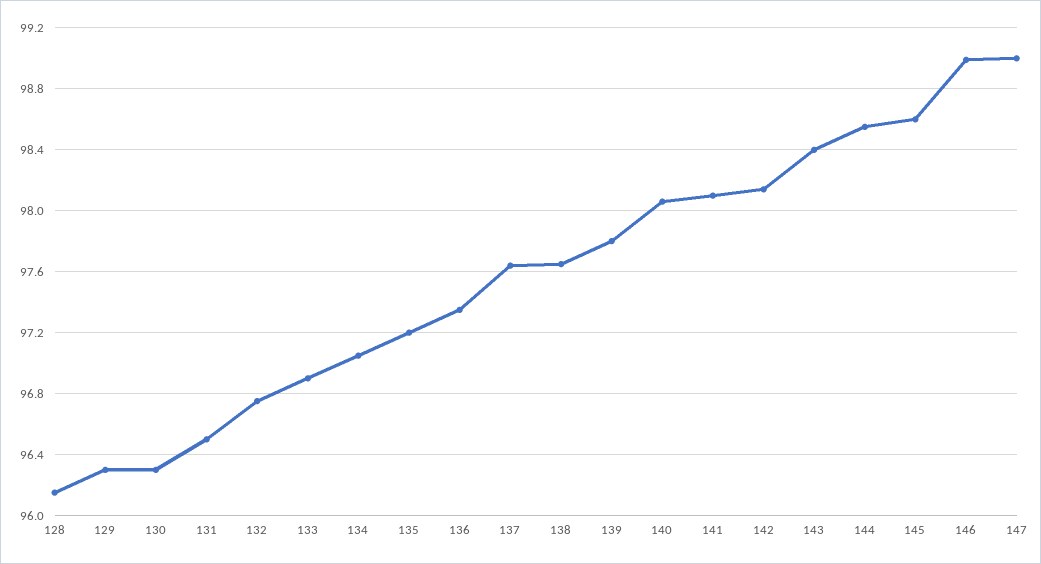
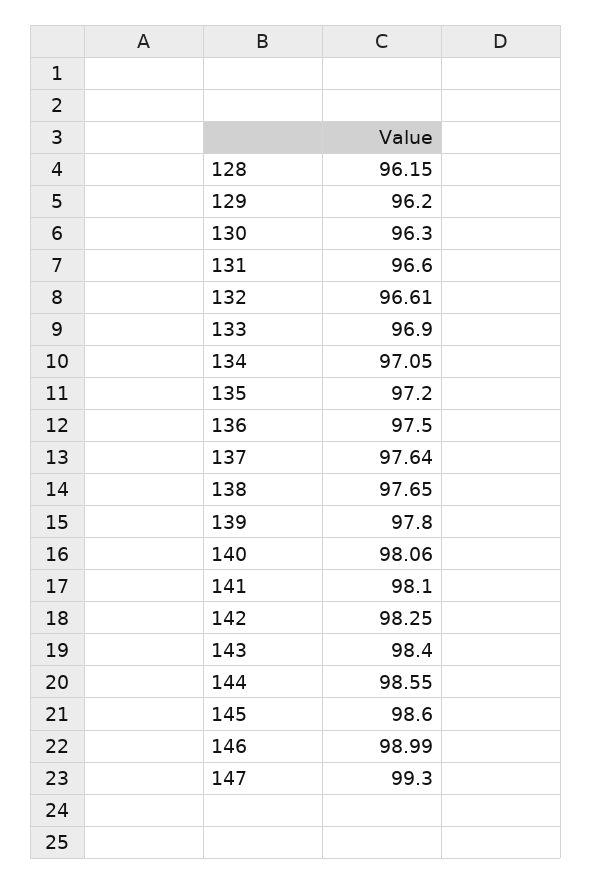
  {
    "128": 96.15,
-   "129": 96.3,
+   "129": 96.2,
    "130": 96.3,
-   "131": 96.5,
+   "131": 96.6,
-   "132": 96.75,
+   "132": 96.61,
    "133": 96.9,
    "134": 97.05,
    "135": 97.2,
-   "136": 97.35,
+   "136": 97.5,
    "137": 97.64,
    "138": 97.65,
    "139": 97.8,
    "140": 98.06,
    "141": 98.1,
-   "142": 98.15,
+   "142": 98.25,
    "143": 98.4,
    "144": 98.55,
    "145": 98.6,
    "146": 98.99,
-   "147": 99
+   "147": 99.3
  }

